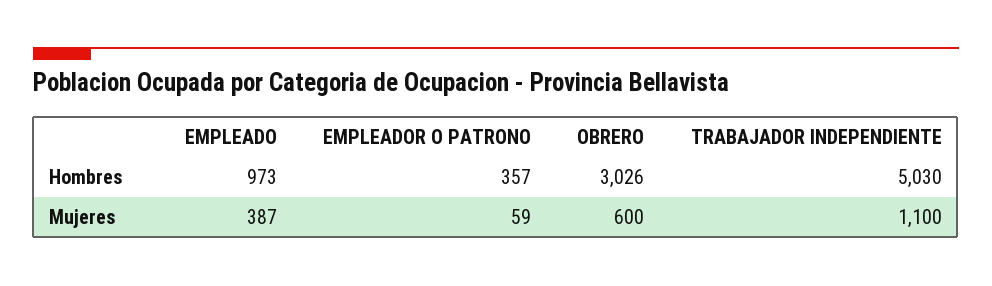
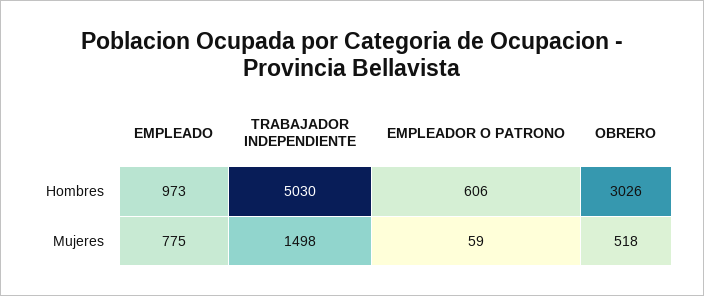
  {
    "EMPLEADO": {
      "Hombres": 973,
-     "Mujeres": 387
+     "Mujeres": 775
    },
    "EMPLEADOR O PATRONO": {
-     "Hombres": 357,
+     "Hombres": 606,
      "Mujeres": 59
    },
    "OBRERO": {
      "Hombres": 3026,
-     "Mujeres": 600
+     "Mujeres": 518
    },
    "TRABAJADOR INDEPENDIENTE": {
      "Hombres": 5030,
-     "Mujeres": 1100
+     "Mujeres": 1498
    }
  }

